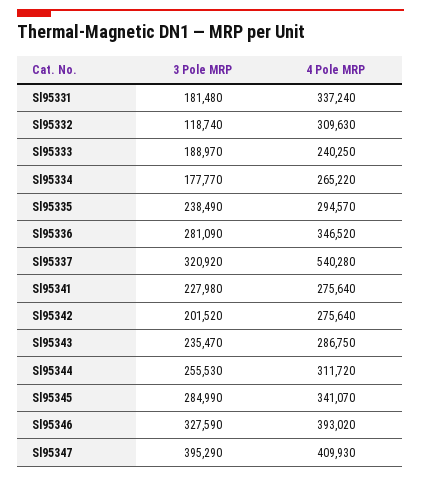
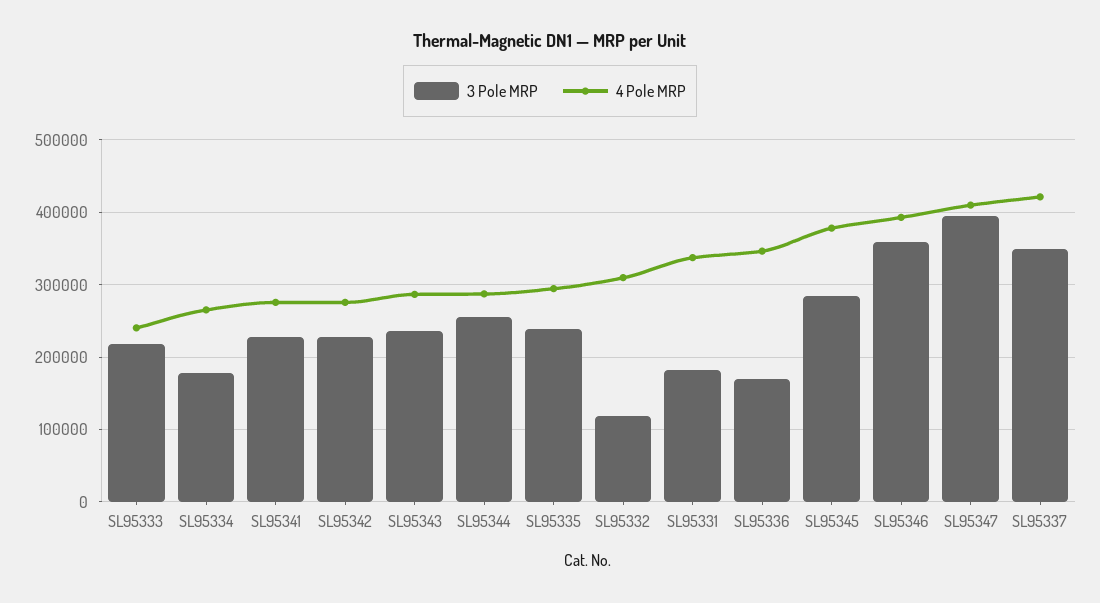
  {
    "3 Pole MRP": {
      "Sl95331": 181480,
      "Sl95332": 118740,
-     "Sl95333": 188970,
+     "Sl95333": 220000,
      "Sl95334": 177770,
      "Sl95335": 238490,
-     "Sl95336": 281090,
+     "Sl95336": 170000,
-     "Sl95337": 320920,
+     "Sl95337": 350000,
      "Sl95341": 227980,
-     "Sl95342": 201520,
+     "Sl95342": 230000,
      "Sl95343": 235470,
      "Sl95344": 255530,
      "Sl95345": 284990,
-     "Sl95346": 327590,
+     "Sl95346": 360000,
      "Sl95347": 395290
    },
    "4 Pole MRP": {
      "Sl95331": 337240,
      "Sl95332": 309630,
      "Sl95333": 240250,
      "Sl95334": 265220,
      "Sl95335": 294570,
      "Sl95336": 346520,
-     "Sl95337": 540280,
+     "Sl95337": 420000,
      "Sl95341": 275640,
      "Sl95342": 275640,
      "Sl95343": 286750,
-     "Sl95344": 311720,
+     "Sl95344": 290000,
-     "Sl95345": 341070,
+     "Sl95345": 380000,
      "Sl95346": 393020,
      "Sl95347": 409930
    }
  }

